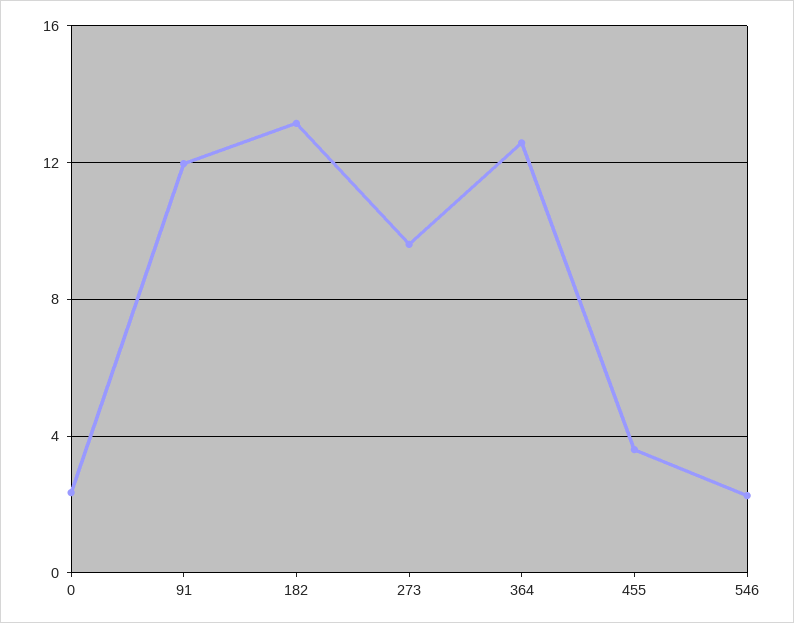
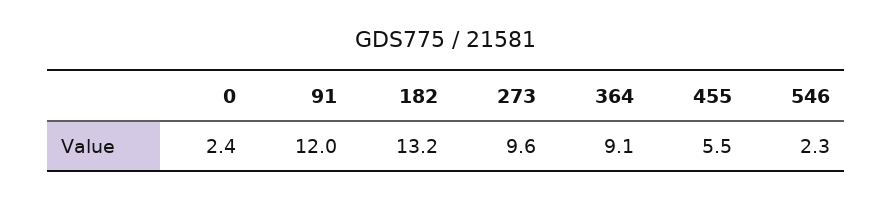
  {
    "0": 2.4,
    "91": 12,
    "182": 13.2,
    "273": 9.6,
-   "364": 12.5,
+   "364": 9.1,
-   "455": 3.5,
+   "455": 5.5,
    "546": 2.3
  }

